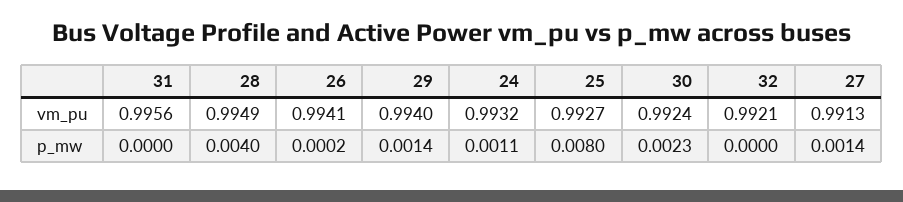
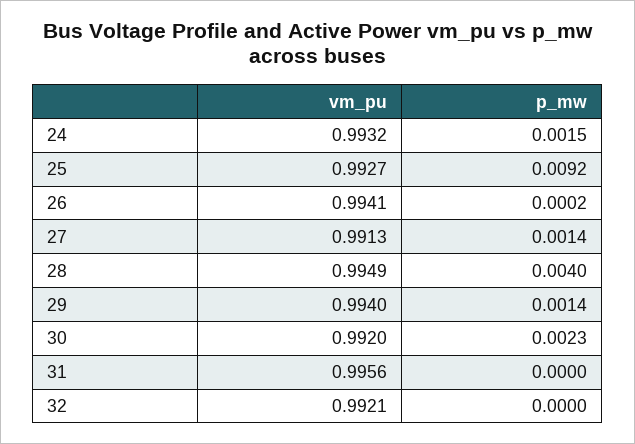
  {
    "31": {
      "vm_pu": 0.9956,
      "p_mw": 0
    },
    "28": {
      "vm_pu": 0.9949,
      "p_mw": 0.004
    },
    "26": {
      "vm_pu": 0.9941,
      "p_mw": 0.0002
    },
    "29": {
      "vm_pu": 0.994,
      "p_mw": 0.0014
    },
    "24": {
      "vm_pu": 0.9932,
-     "p_mw": 0.0011
+     "p_mw": 0.0015
    },
    "25": {
      "vm_pu": 0.9927,
-     "p_mw": 0.008
+     "p_mw": 0.0092
    },
    "30": {
-     "vm_pu": 0.9924,
+     "vm_pu": 0.992,
      "p_mw": 0.0023
    },
    "32": {
      "vm_pu": 0.9921,
      "p_mw": 0
    },
    "27": {
      "vm_pu": 0.9913,
      "p_mw": 0.0014
    }
  }

